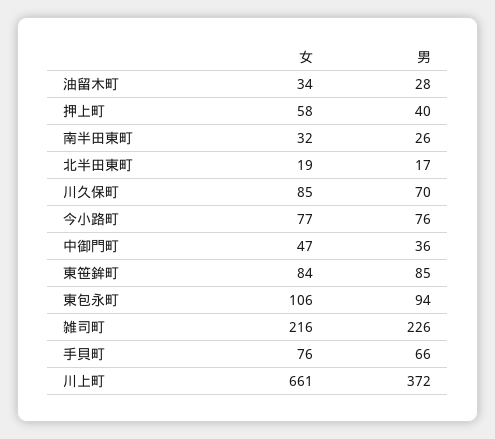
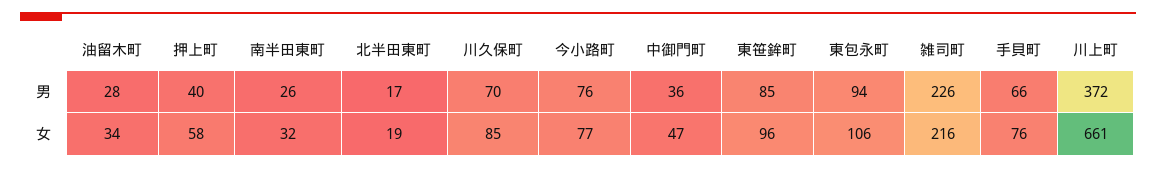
  {
    "女": {
      "油留木町": 34,
      "押上町": 58,
      "南半田東町": 32,
      "北半田東町": 19,
      "川久保町": 85,
      "今小路町": 77,
      "中御門町": 47,
-     "東笹鉾町": 84,
+     "東笹鉾町": 96,
      "東包永町": 106,
      "雑司町": 216,
      "手貝町": 76,
      "川上町": 661
    },
    "男": {
      "油留木町": 28,
      "押上町": 40,
      "南半田東町": 26,
      "北半田東町": 17,
      "川久保町": 70,
      "今小路町": 76,
      "中御門町": 36,
      "東笹鉾町": 85,
      "東包永町": 94,
      "雑司町": 226,
      "手貝町": 66,
      "川上町": 372
    }
  }

